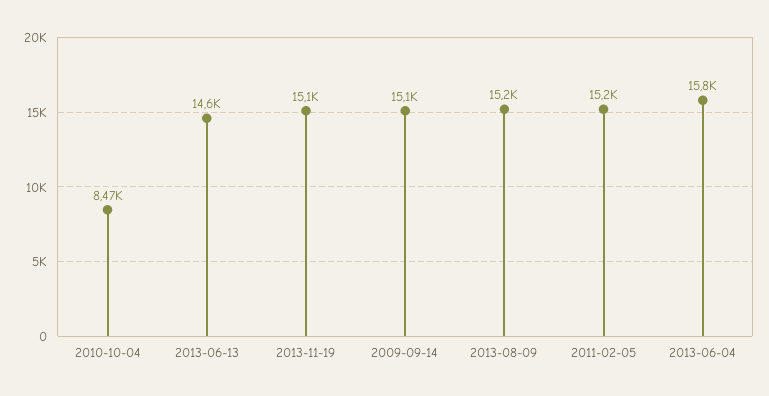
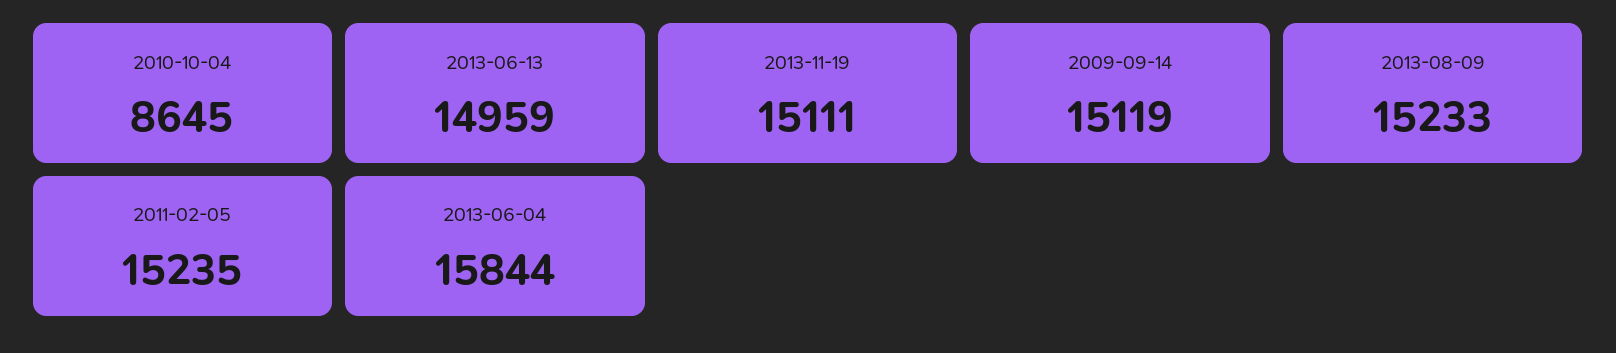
  {
-   "2010-10-04": 8470,
+   "2010-10-04": 8645,
-   "2013-06-13": 14600,
+   "2013-06-13": 14959,
    "2013-11-19": 15111,
    "2009-09-14": 15119,
    "2013-08-09": 15233,
    "2011-02-05": 15235,
    "2013-06-04": 15844
  }

